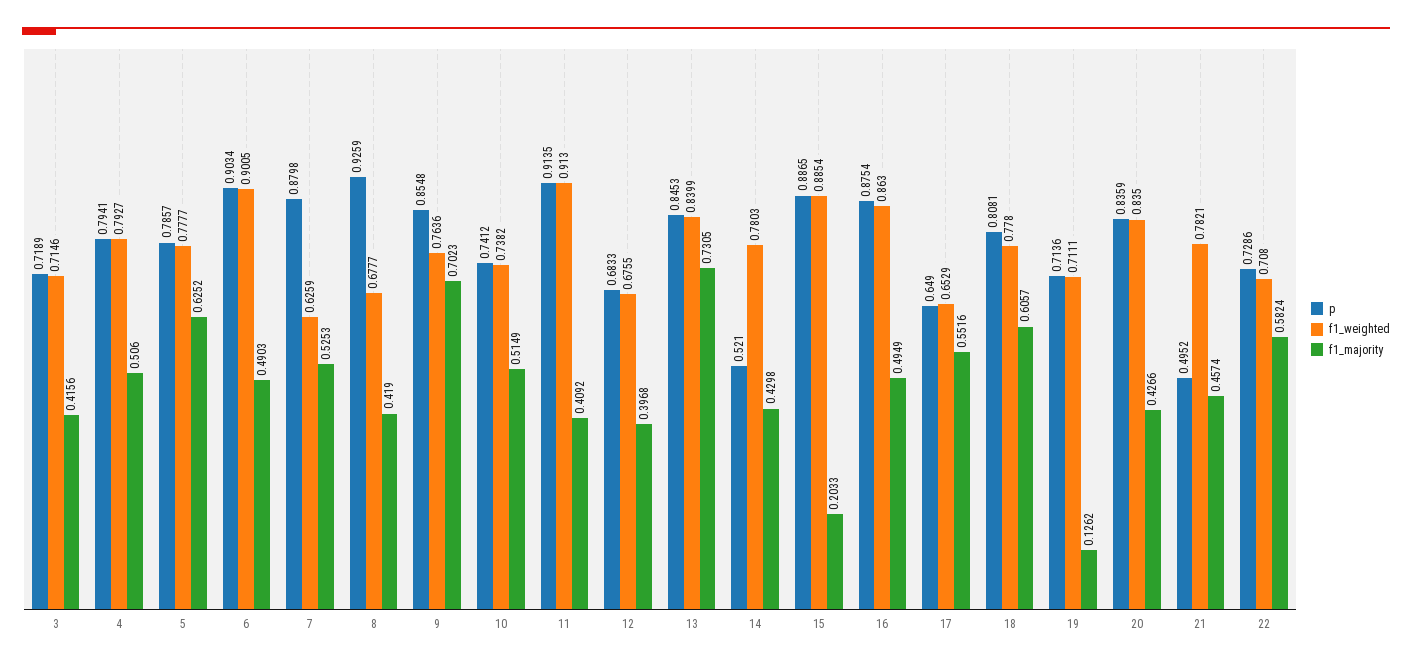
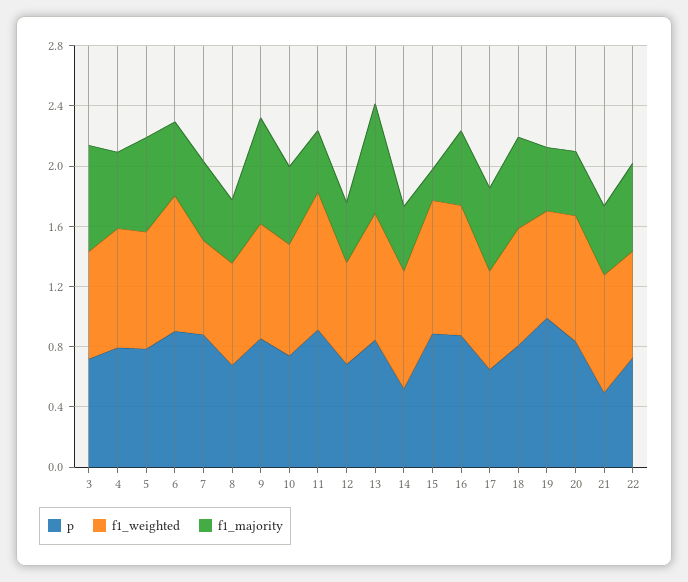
  {
    "p": {
      "3": 0.7189,
      "4": 0.7941,
      "5": 0.7857,
      "6": 0.9034,
      "7": 0.8798,
-     "8": 0.9259,
+     "8": 0.7,
      "9": 0.8548,
      "10": 0.7412,
      "11": 0.9135,
      "12": 0.6833,
      "13": 0.8453,
      "14": 0.521,
      "15": 0.8865,
      "16": 0.8754,
      "17": 0.649,
      "18": 0.8081,
-     "19": 0.7136,
+     "19": 1,
      "20": 0.8359,
      "21": 0.4952,
      "22": 0.7286
    },
    "f1_weighted": {
      "3": 0.7146,
      "4": 0.7927,
      "5": 0.7777,
      "6": 0.9005,
      "7": 0.6259,
      "8": 0.6777,
      "9": 0.7636,
      "10": 0.7382,
      "11": 0.913,
      "12": 0.6755,
      "13": 0.8399,
      "14": 0.7803,
      "15": 0.8854,
      "16": 0.863,
      "17": 0.6529,
      "18": 0.778,
      "19": 0.7111,
      "20": 0.835,
      "21": 0.7821,
      "22": 0.708
    },
    "f1_majority": {
-     "3": 0.4156,
+     "3": 0.7,
      "4": 0.506,
      "5": 0.6252,
      "6": 0.4903,
      "7": 0.5253,
      "8": 0.419,
      "9": 0.7023,
      "10": 0.5149,
      "11": 0.4092,
      "12": 0.3968,
      "13": 0.7305,
      "14": 0.4298,
      "15": 0.2033,
      "16": 0.4949,
      "17": 0.5516,
      "18": 0.6057,
-     "19": 0.1262,
+     "19": 0.4,
      "20": 0.4266,
      "21": 0.4574,
      "22": 0.5824
    }
  }

